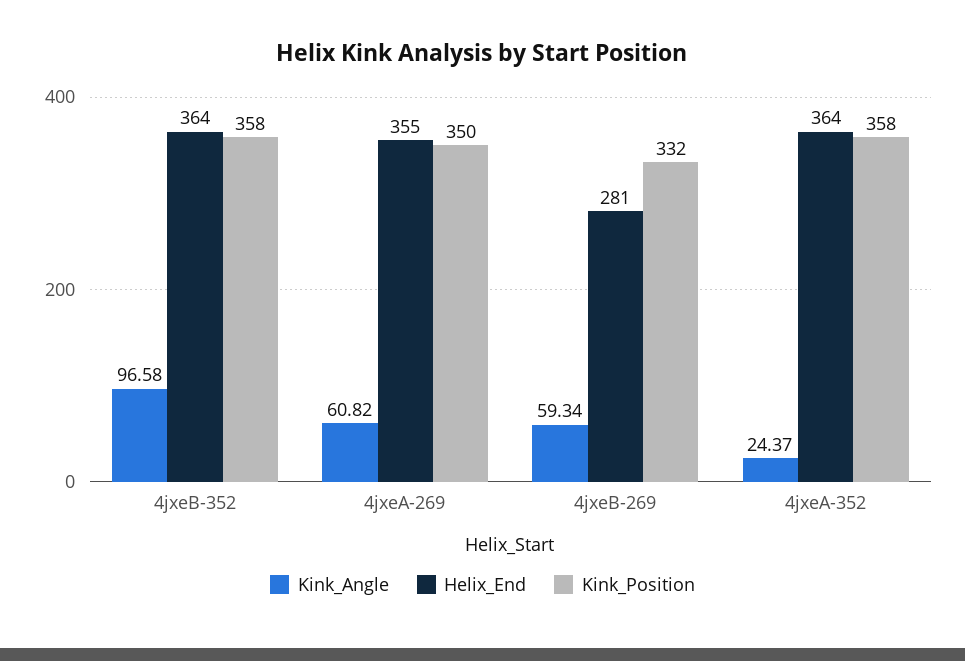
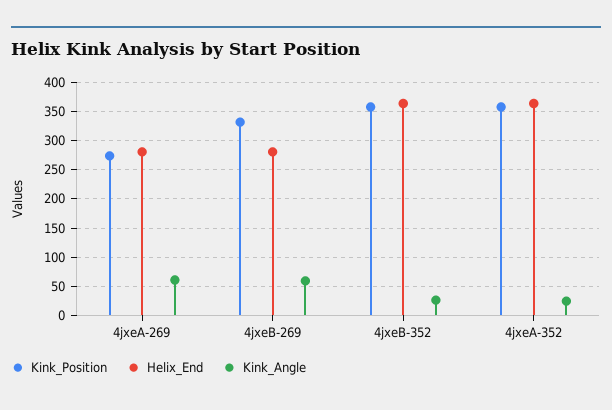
  {
    "Kink_Angle": {
-     "4jxeB-352": 96.58,
+     "4jxeB-352": 25,
      "4jxeA-269": 60.82,
      "4jxeB-269": 59.34,
      "4jxeA-352": 24.37
    },
    "Helix_End": {
      "4jxeB-352": 364,
-     "4jxeA-269": 355,
+     "4jxeA-269": 275,
      "4jxeB-269": 281,
      "4jxeA-352": 364
    },
    "Kink_Position": {
      "4jxeB-352": 358,
-     "4jxeA-269": 350,
+     "4jxeA-269": 275,
      "4jxeB-269": 332,
      "4jxeA-352": 358
    }
  }

